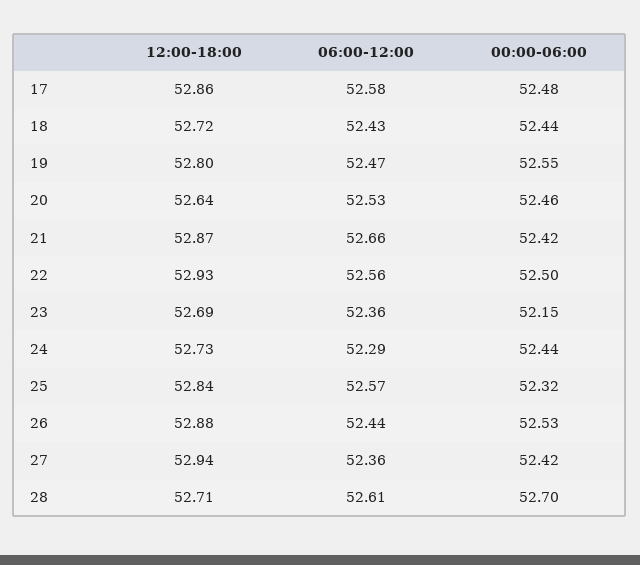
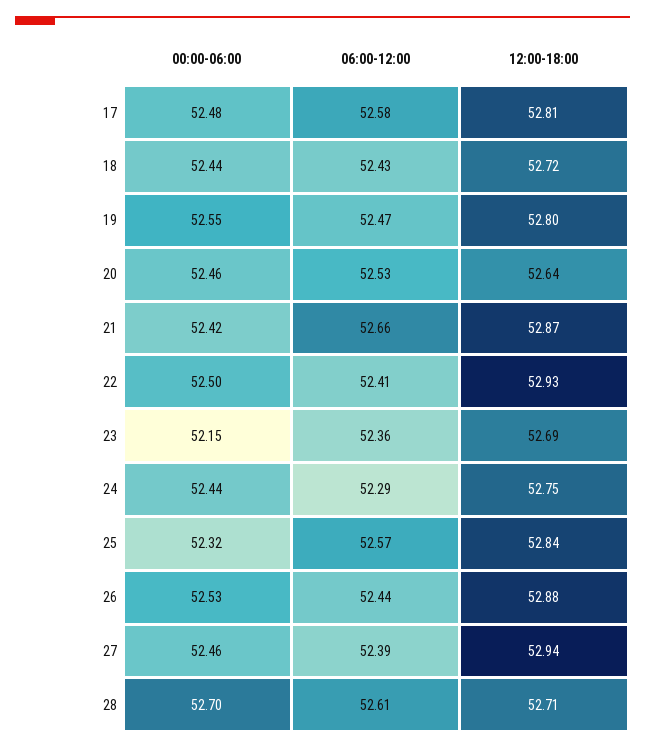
  {
    "12:00-18:00": {
-     "17": 52.86,
+     "17": 52.81,
      "18": 52.72,
      "19": 52.8,
      "20": 52.64,
      "21": 52.87,
      "22": 52.93,
      "23": 52.69,
-     "24": 52.73,
+     "24": 52.75,
      "25": 52.84,
      "26": 52.88,
      "27": 52.94,
      "28": 52.71
    },
    "06:00-12:00": {
      "17": 52.58,
      "18": 52.43,
      "19": 52.47,
      "20": 52.53,
      "21": 52.66,
-     "22": 52.56,
+     "22": 52.41,
      "23": 52.36,
      "24": 52.29,
      "25": 52.57,
      "26": 52.44,
-     "27": 52.36,
+     "27": 52.39,
      "28": 52.61
    },
    "00:00-06:00": {
      "17": 52.48,
      "18": 52.44,
      "19": 52.55,
      "20": 52.46,
      "21": 52.42,
      "22": 52.5,
      "23": 52.15,
      "24": 52.44,
      "25": 52.32,
      "26": 52.53,
-     "27": 52.42,
+     "27": 52.46,
      "28": 52.7
    }
  }

